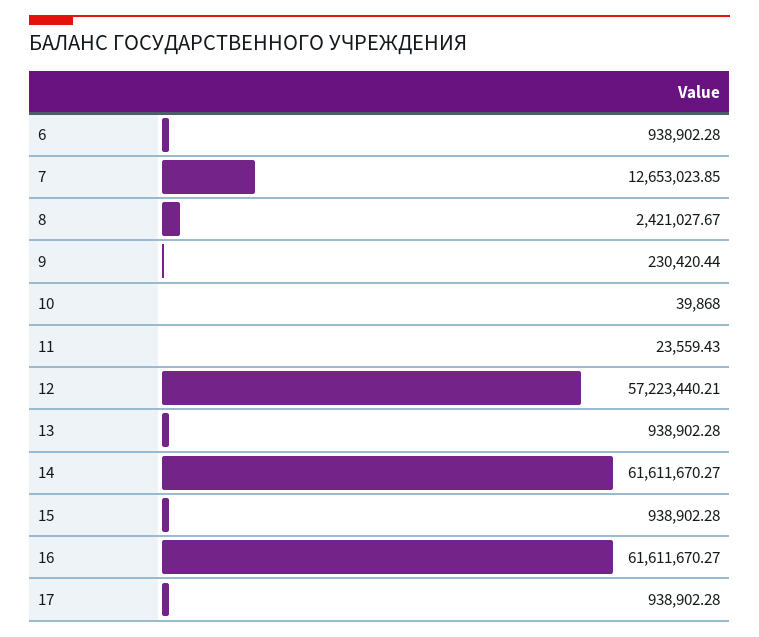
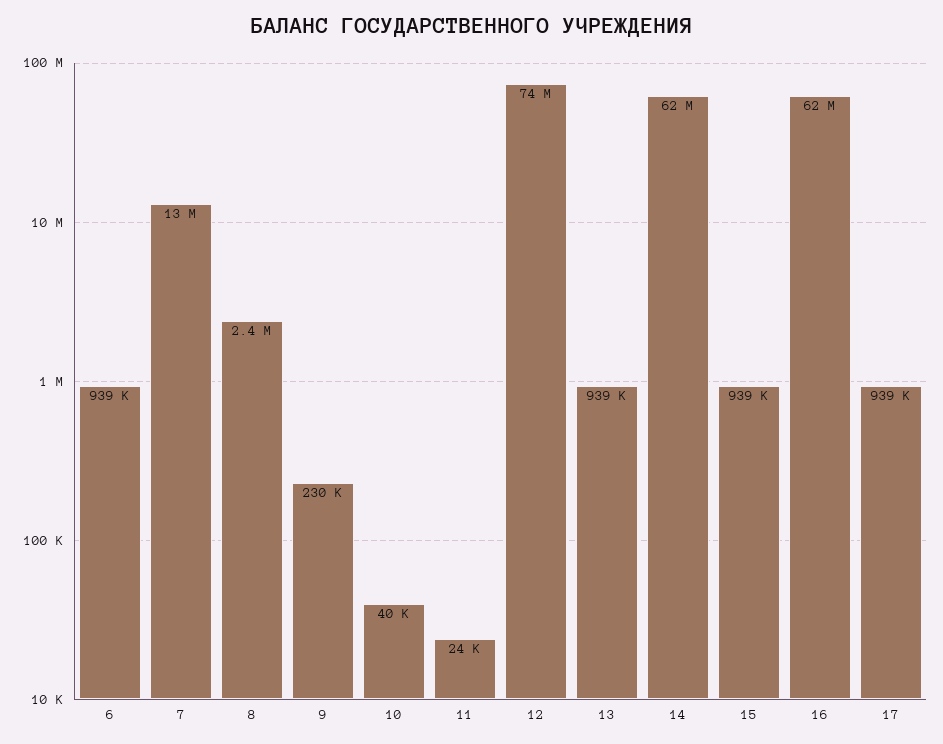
  {
    "6": 938902.28,
    "7": 12653023.85,
    "8": 2421027.67,
    "9": 230420.44,
    "10": 39868,
    "11": 23559.43,
-   "12": 57223440.21,
+   "12": 74000000,
    "13": 938902.28,
    "14": 61611670.27,
    "15": 938902.28,
    "16": 61611670.27,
    "17": 938902.28
  }

